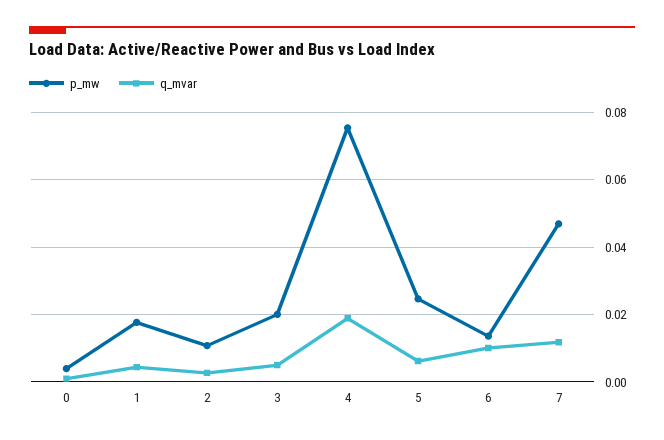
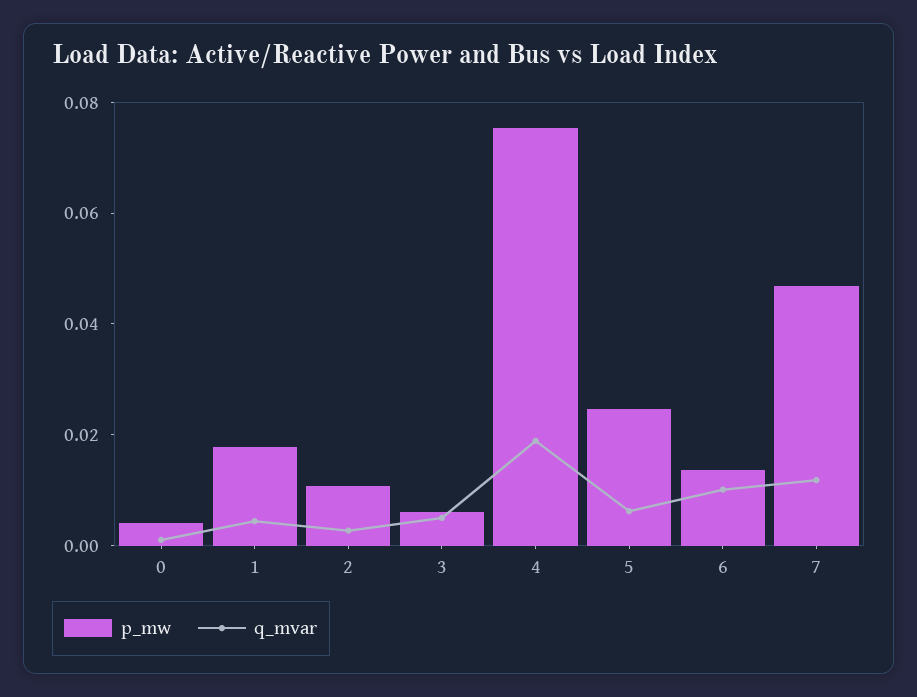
  {
    "p_mw": {
      "0": 0.004,
      "1": 0.018,
      "2": 0.01,
-     "3": 0.02,
+     "3": 0.005,
      "4": 0.076,
      "5": 0.024,
      "6": 0.014,
      "7": 0.046
    },
    "q_mvar": {
      "0": 0.002,
      "1": 0.004,
      "2": 0.002,
      "3": 0.006,
      "4": 0.018,
      "5": 0.006,
      "6": 0.01,
      "7": 0.012
    }
  }

